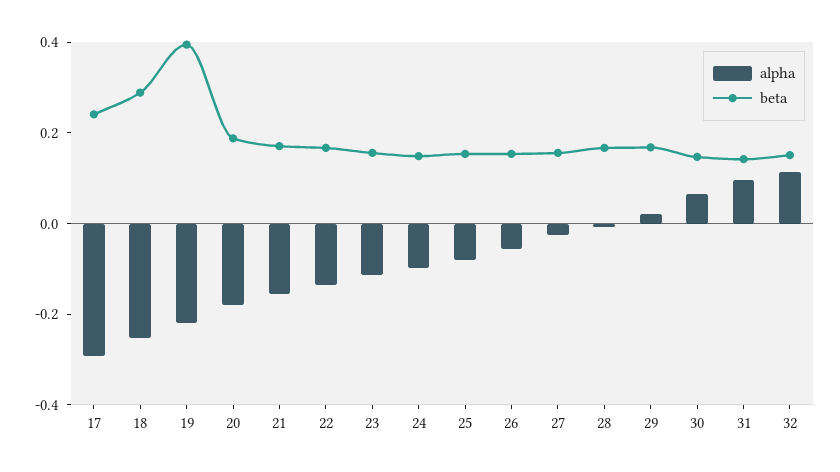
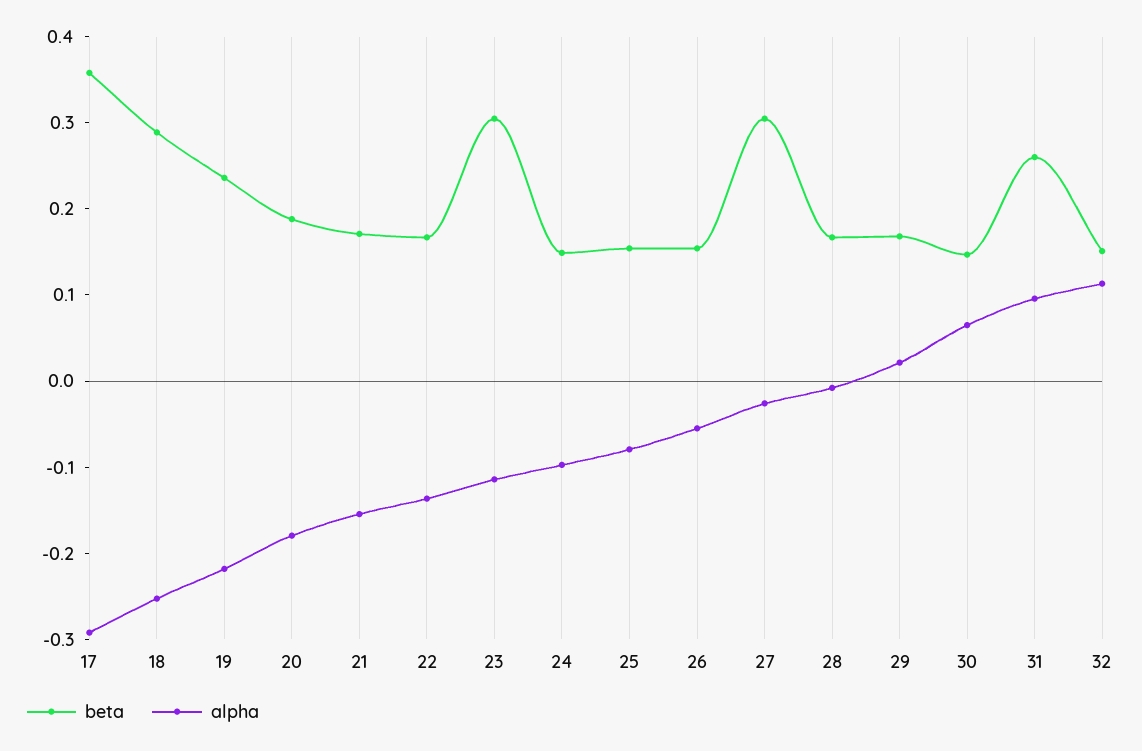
  {
    "alpha": {
      "17": -0.3,
      "18": -0.26,
      "19": -0.22,
      "20": -0.18,
      "21": -0.16,
      "22": -0.14,
      "23": -0.12,
      "24": -0.1,
      "25": -0.08,
      "26": -0.06,
      "27": -0.02,
      "28": 0,
      "29": 0.02,
      "30": 0.06,
      "31": 0.1,
      "32": 0.12
    },
    "beta": {
-     "17": 0.25,
+     "17": 0.36,
      "18": 0.28,
-     "19": 0.4,
+     "19": 0.24,
      "20": 0.18,
      "21": 0.18,
      "22": 0.16,
-     "23": 0.15,
+     "23": 0.3,
      "24": 0.14,
      "25": 0.16,
      "26": 0.16,
-     "27": 0.15,
+     "27": 0.3,
      "28": 0.16,
      "29": 0.16,
      "30": 0.14,
-     "31": 0.15,
+     "31": 0.26,
      "32": 0.16
    }
  }

